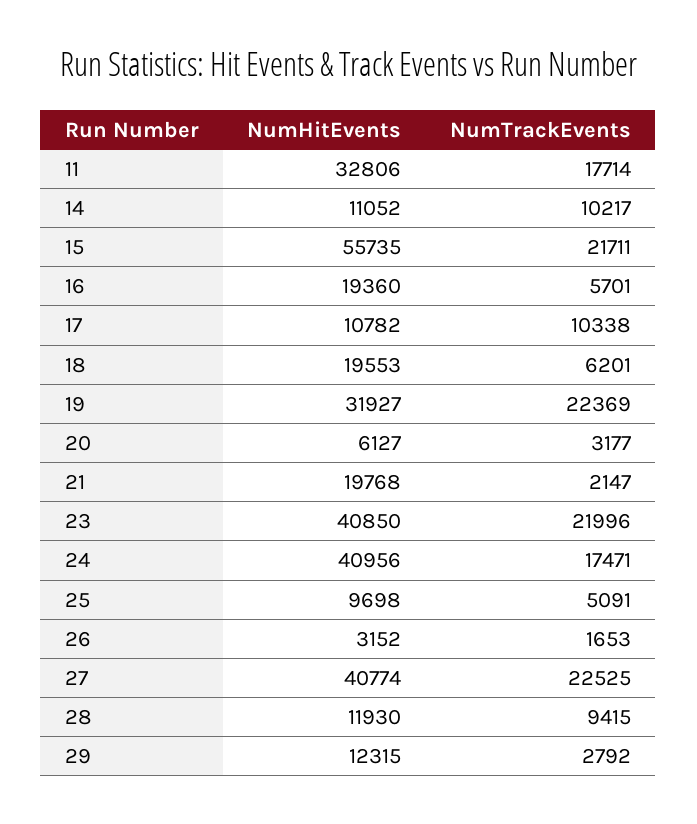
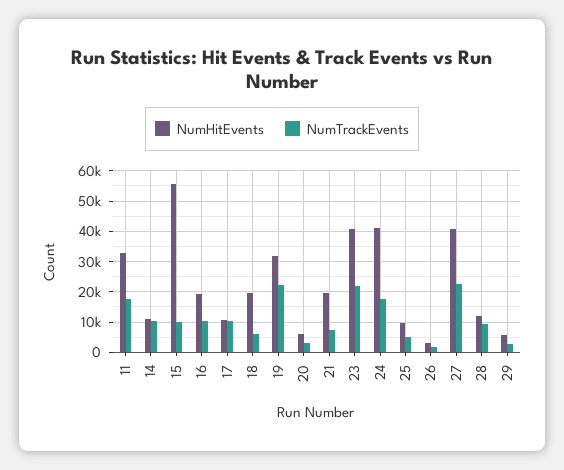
  {
    "NumHitEvents": {
      "11": 32806,
      "14": 11052,
      "15": 55735,
      "16": 19360,
      "17": 10782,
      "18": 19553,
      "19": 31927,
      "20": 6127,
      "21": 19768,
      "23": 40850,
      "24": 40956,
      "25": 9698,
      "26": 3152,
      "27": 40774,
      "28": 11930,
-     "29": 12315
+     "29": 6000
    },
    "NumTrackEvents": {
      "11": 17714,
      "14": 10217,
-     "15": 21711,
+     "15": 10000,
-     "16": 5701,
+     "16": 10000,
      "17": 10338,
      "18": 6201,
      "19": 22369,
      "20": 3177,
-     "21": 2147,
+     "21": 8000,
      "23": 21996,
      "24": 17471,
      "25": 5091,
      "26": 1653,
      "27": 22525,
      "28": 9415,
      "29": 2792
    }
  }

